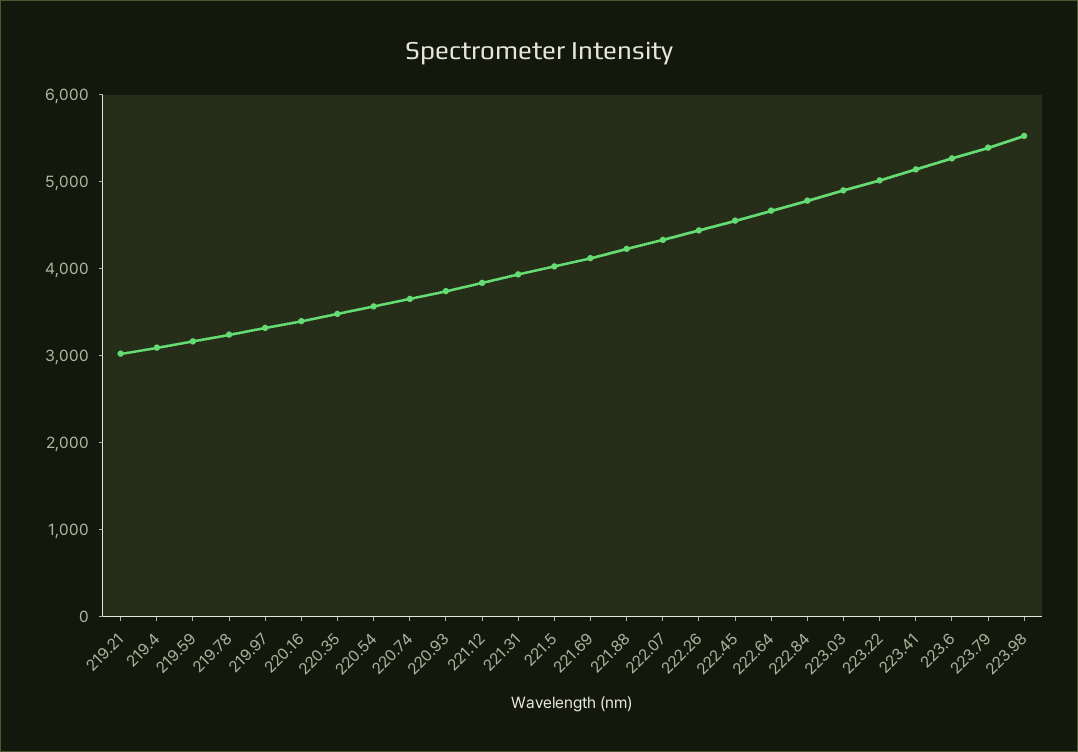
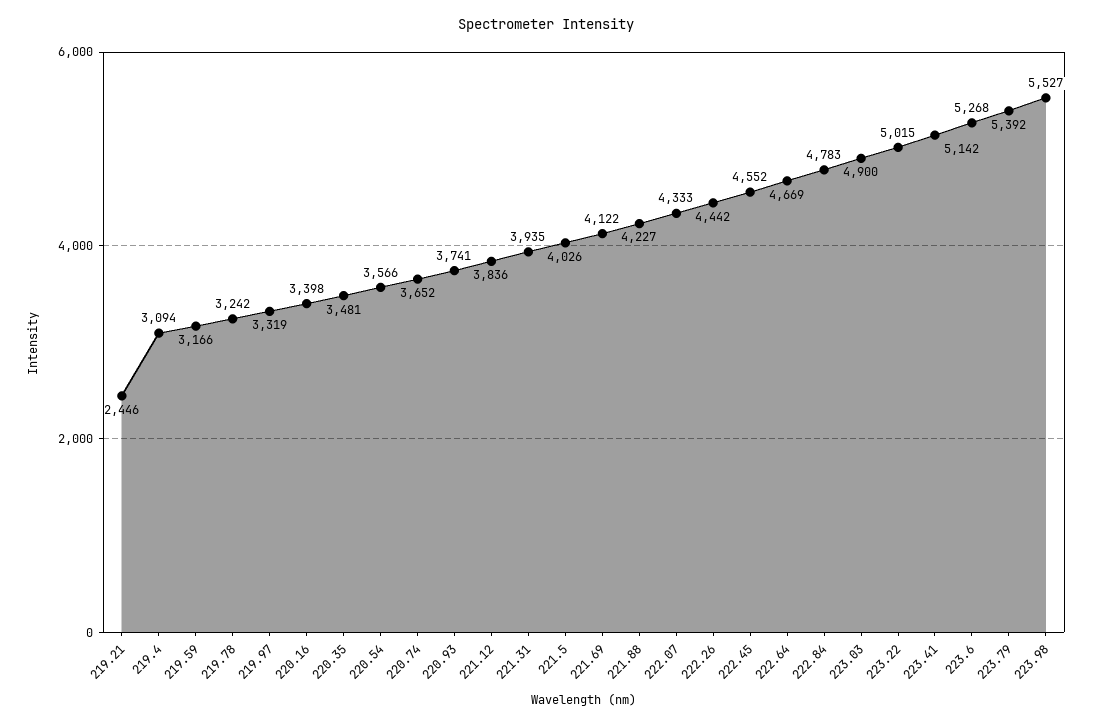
  {
-   "219.21": 3000,
+   "219.21": 2446,
    "219.4": 3094,
    "219.59": 3166,
    "219.78": 3242,
    "219.97": 3319,
    "220.16": 3398,
    "220.35": 3481,
    "220.54": 3566,
    "220.74": 3652,
    "220.93": 3741,
    "221.12": 3836,
    "221.31": 3935,
    "221.5": 4026,
    "221.69": 4122,
    "221.88": 4227,
    "222.07": 4333,
    "222.26": 4442,
    "222.45": 4552,
    "222.64": 4669,
    "222.84": 4783,
    "223.03": 4900,
    "223.22": 5015,
    "223.41": 5142,
    "223.6": 5268,
    "223.79": 5392,
    "223.98": 5527
  }

